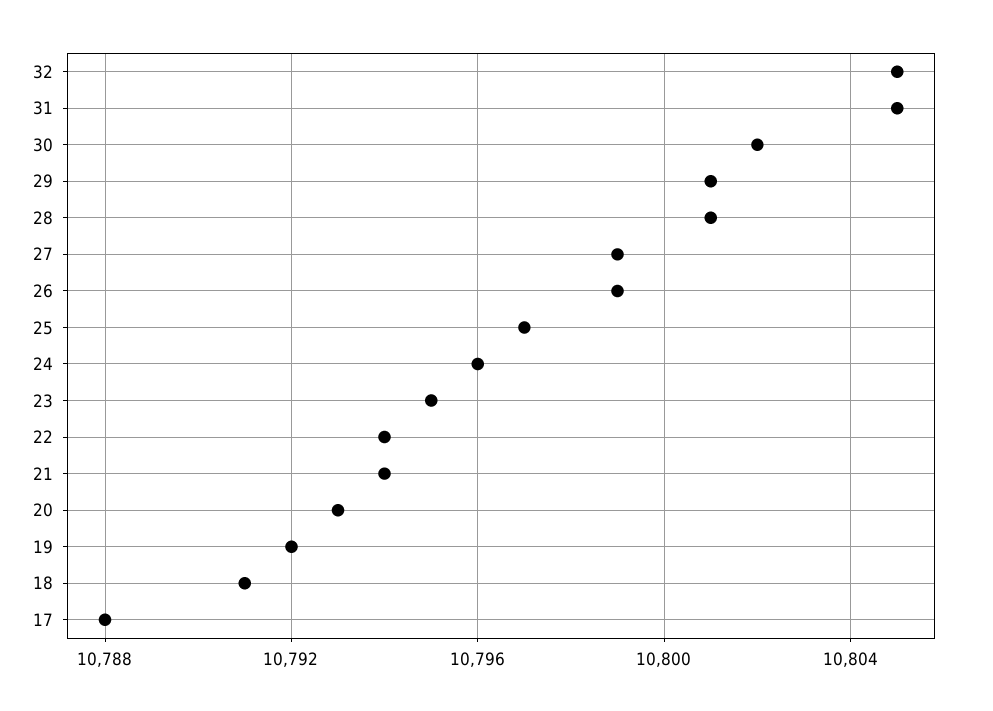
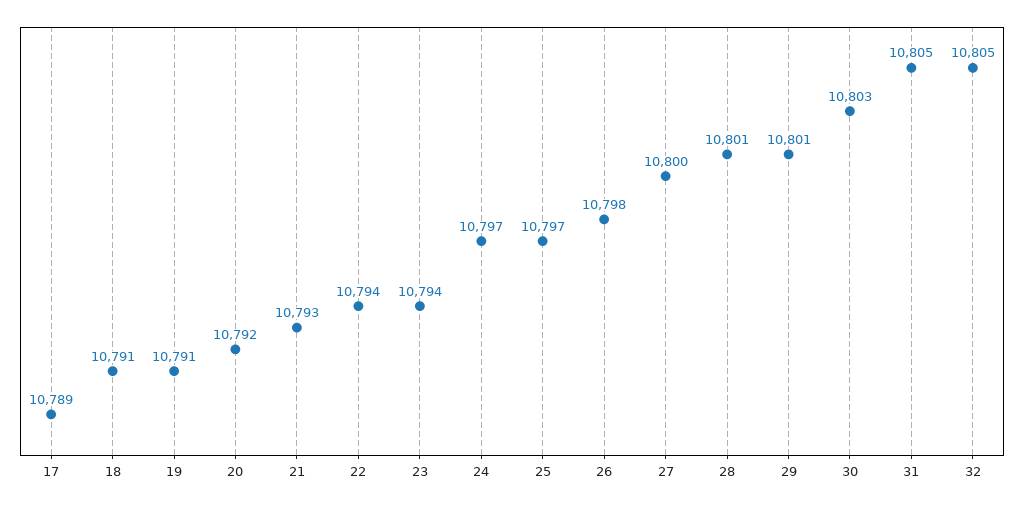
  {
    "32": 10805,
    "31": 10805,
-   "30": 10802,
+   "30": 10803,
    "29": 10801,
    "28": 10801,
-   "27": 10799,
+   "27": 10800,
-   "26": 10799,
+   "26": 10798,
    "25": 10797,
-   "24": 10796,
+   "24": 10797,
-   "23": 10795,
+   "23": 10794,
    "22": 10794,
-   "21": 10794,
+   "21": 10793,
-   "20": 10793,
+   "20": 10792,
-   "19": 10792,
+   "19": 10791,
    "18": 10791,
-   "17": 10788
+   "17": 10789
  }

